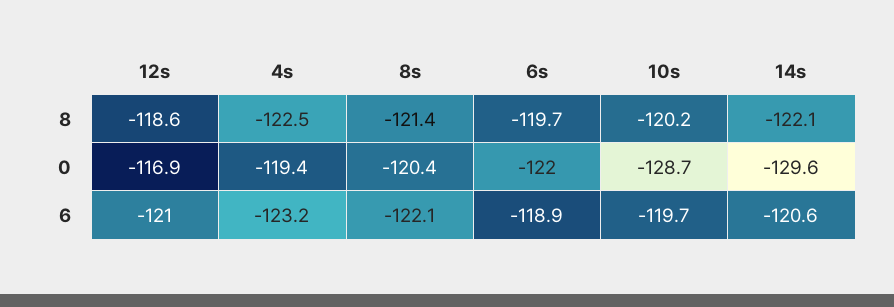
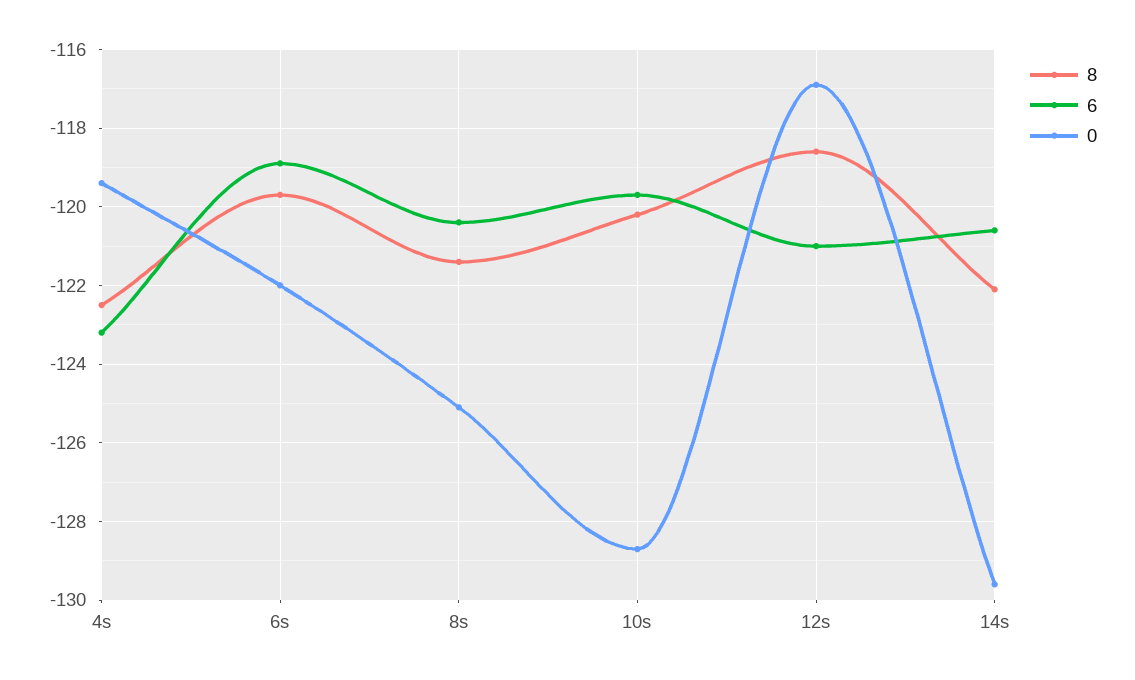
  {
    "8": {
      "12s": -118.6,
      "4s": -122.5,
      "8s": -121.4,
      "6s": -119.7,
      "10s": -120.2,
      "14s": -122.1
    },
    "0": {
      "12s": -116.9,
      "4s": -119.4,
-     "8s": -120.4,
+     "8s": -125,
      "6s": -122,
      "10s": -128.7,
      "14s": -129.6
    },
    "6": {
      "12s": -121,
      "4s": -123.2,
-     "8s": -122.1,
+     "8s": -120.5,
      "6s": -118.9,
      "10s": -119.7,
      "14s": -120.6
    }
  }

